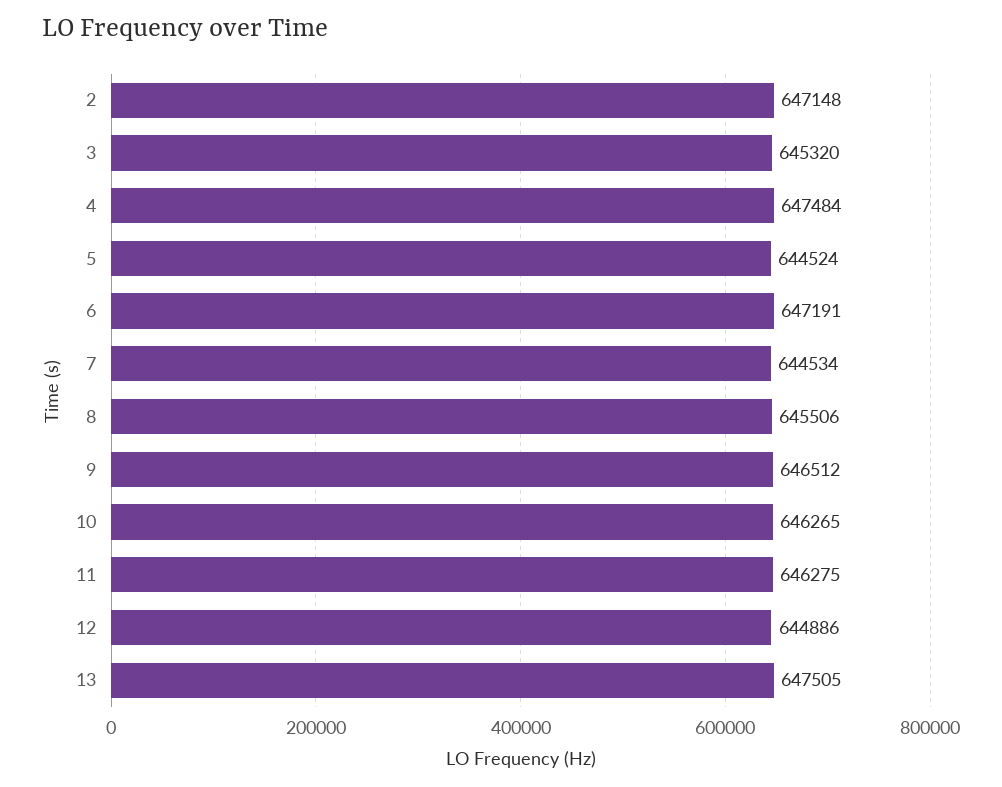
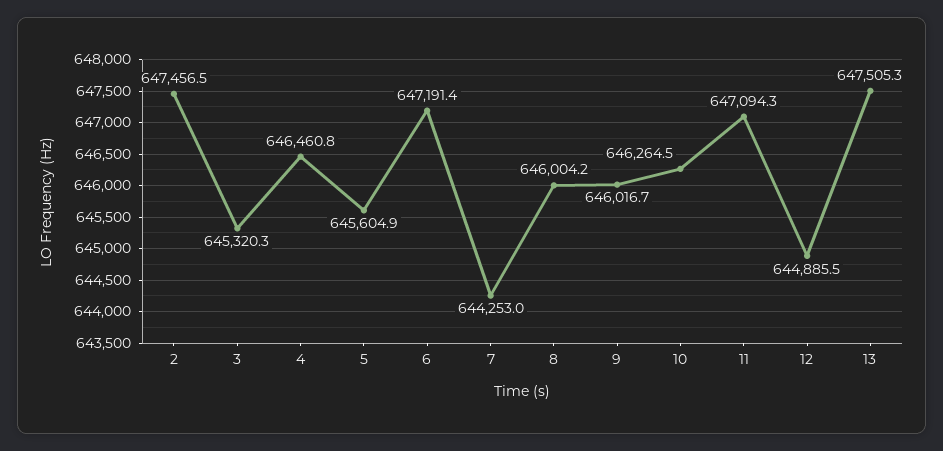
  {
-   "2": 647148,
+   "2": 647456.5,
    "3": 645320.3,
-   "4": 647484,
+   "4": 646460.8,
-   "5": 644524,
+   "5": 645604.9,
    "6": 647191.4,
-   "7": 644534,
+   "7": 644253,
-   "8": 645506,
+   "8": 646004.2,
-   "9": 646512,
+   "9": 646016.7,
    "10": 646264.5,
-   "11": 646275,
+   "11": 647094.3,
    "12": 644885.5,
    "13": 647505.3
  }

